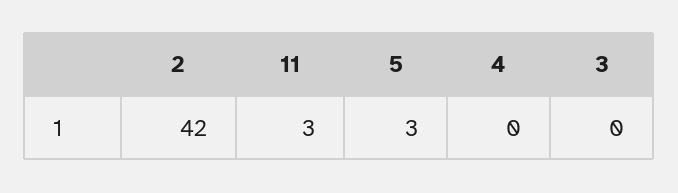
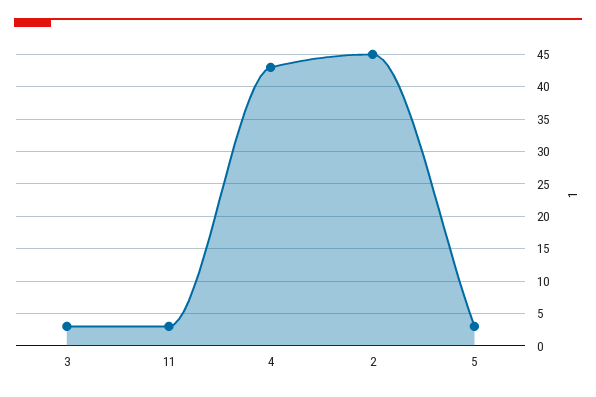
  {
-   "2": 42,
+   "2": 45,
    "11": 3,
    "5": 3,
-   "4": 0,
+   "4": 43,
-   "3": 0
+   "3": 3
  }

